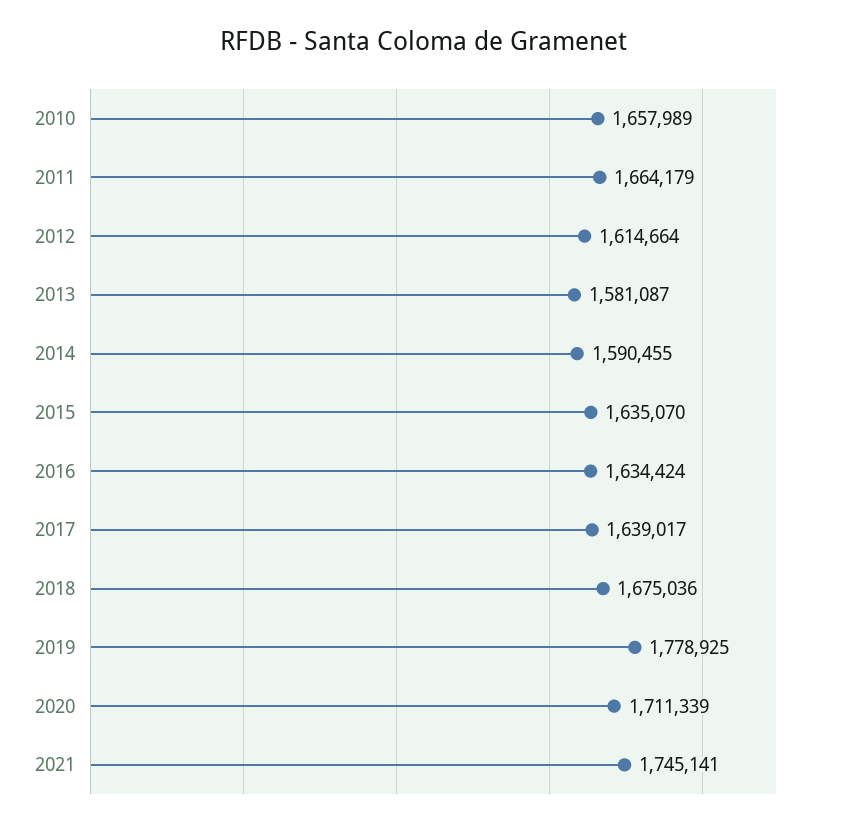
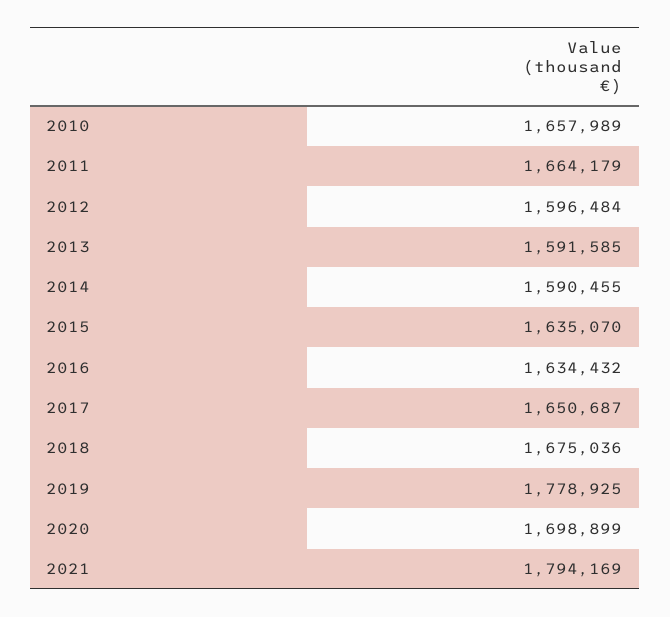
  {
    "2010": 1657989,
    "2011": 1664179,
-   "2012": 1614664,
+   "2012": 1596484,
-   "2013": 1581087,
+   "2013": 1591585,
    "2014": 1590455,
    "2015": 1635070,
-   "2016": 1634424,
+   "2016": 1634432,
-   "2017": 1639017,
+   "2017": 1650687,
    "2018": 1675036,
    "2019": 1778925,
-   "2020": 1711339,
+   "2020": 1698899,
-   "2021": 1745141
+   "2021": 1794169
  }

